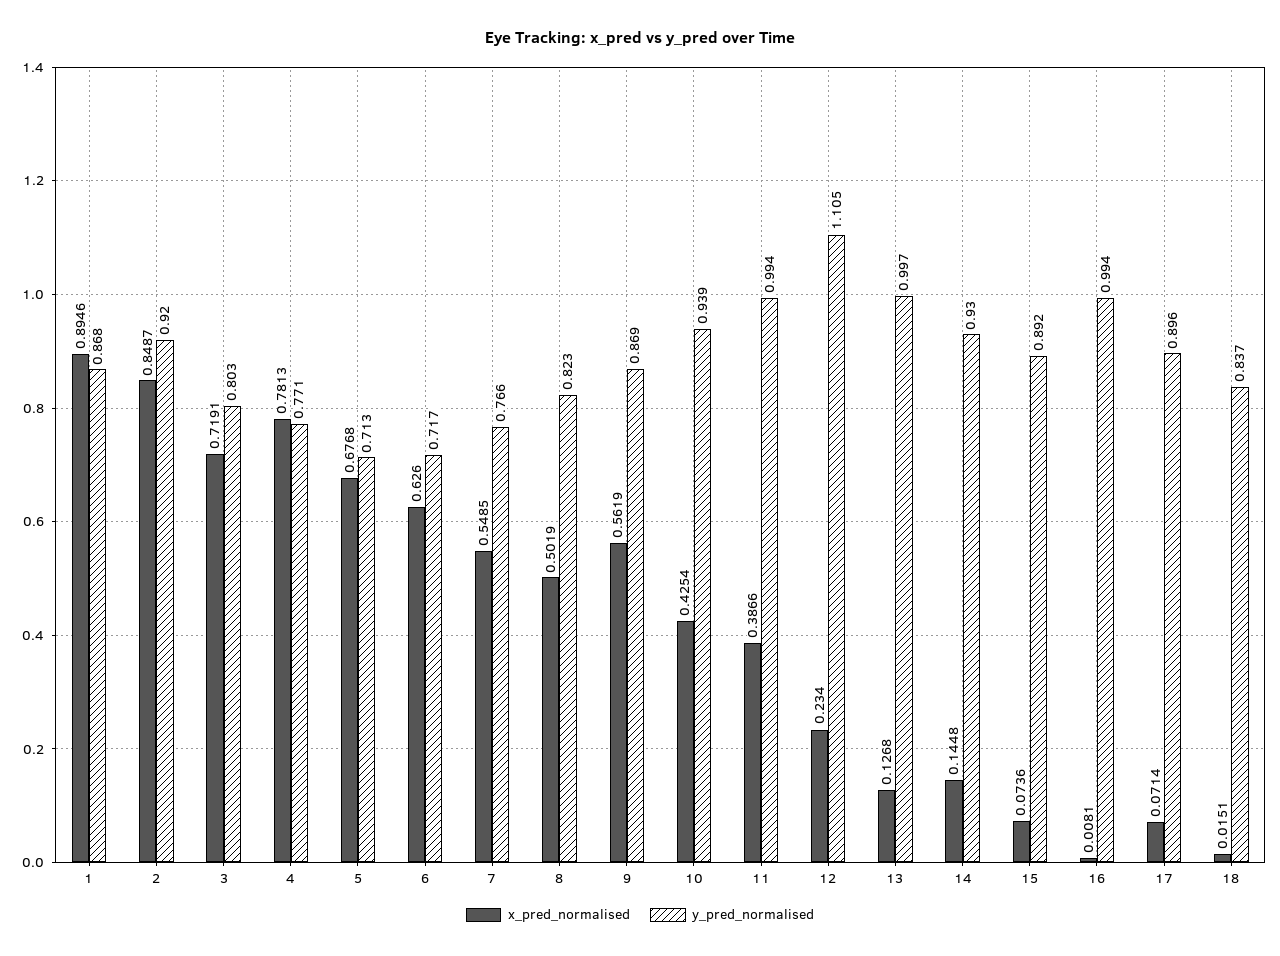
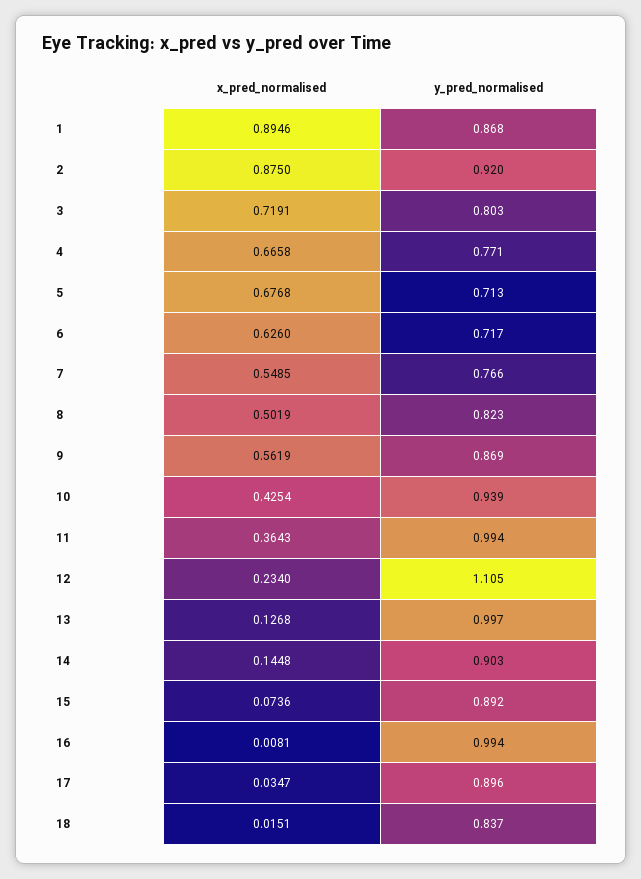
  {
    "x_pred_normalised": {
      "1": 0.8946,
-     "2": 0.8487,
+     "2": 0.875,
      "3": 0.7191,
-     "4": 0.7813,
+     "4": 0.6658,
      "5": 0.6768,
      "6": 0.626,
      "7": 0.5485,
      "8": 0.5019,
      "9": 0.5619,
      "10": 0.4254,
-     "11": 0.3866,
+     "11": 0.3643,
      "12": 0.234,
      "13": 0.1268,
      "14": 0.1448,
      "15": 0.0736,
      "16": 0.0081,
-     "17": 0.0714,
+     "17": 0.0347,
      "18": 0.0151
    },
    "y_pred_normalised": {
      "1": 0.868,
      "2": 0.92,
      "3": 0.803,
      "4": 0.771,
      "5": 0.713,
      "6": 0.717,
      "7": 0.766,
      "8": 0.823,
      "9": 0.869,
      "10": 0.939,
      "11": 0.994,
      "12": 1.105,
      "13": 0.997,
-     "14": 0.93,
+     "14": 0.903,
      "15": 0.892,
      "16": 0.994,
      "17": 0.896,
      "18": 0.837
    }
  }

